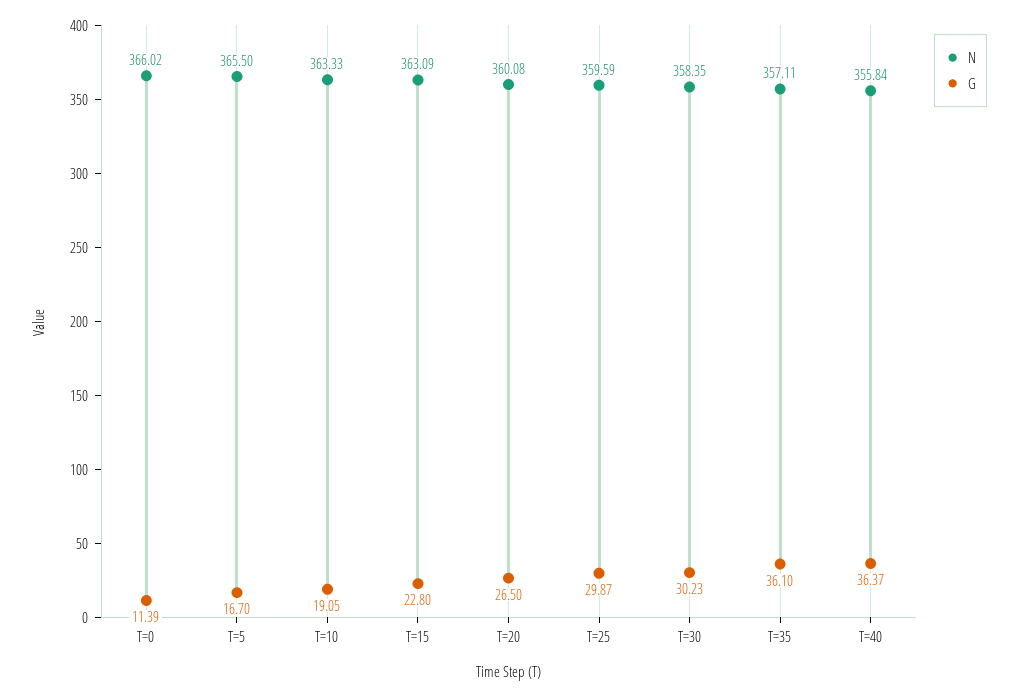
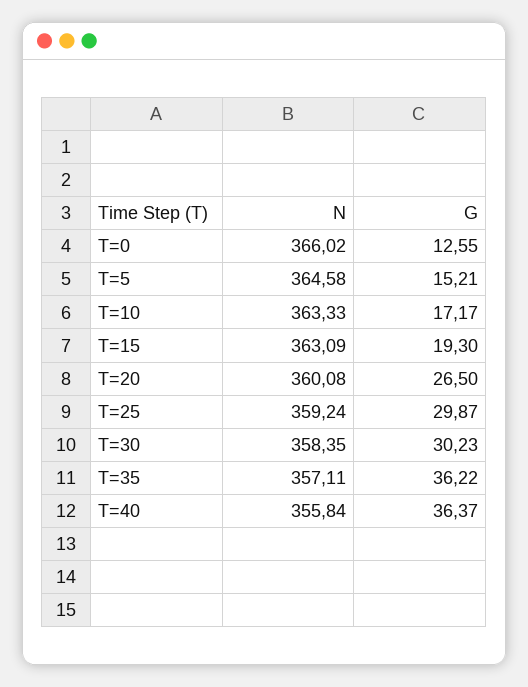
  {
    "N": {
      "T=0": 366.02,
-     "T=5": 365.5,
+     "T=5": 364.58,
      "T=10": 363.33,
      "T=15": 363.09,
      "T=20": 360.08,
-     "T=25": 359.59,
+     "T=25": 359.24,
      "T=30": 358.35,
      "T=35": 357.11,
      "T=40": 355.84
    },
    "G": {
-     "T=0": 11.39,
+     "T=0": 12.55,
-     "T=5": 16.7,
+     "T=5": 15.21,
-     "T=10": 19.05,
+     "T=10": 17.17,
-     "T=15": 22.8,
+     "T=15": 19.3,
      "T=20": 26.5,
      "T=25": 29.87,
      "T=30": 30.23,
-     "T=35": 36.1,
+     "T=35": 36.22,
      "T=40": 36.37
    }
  }

